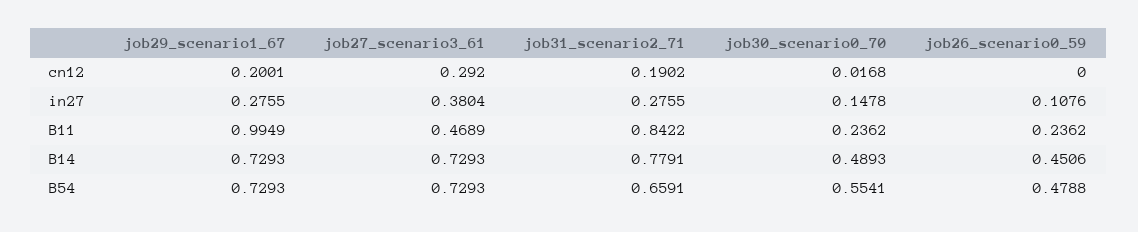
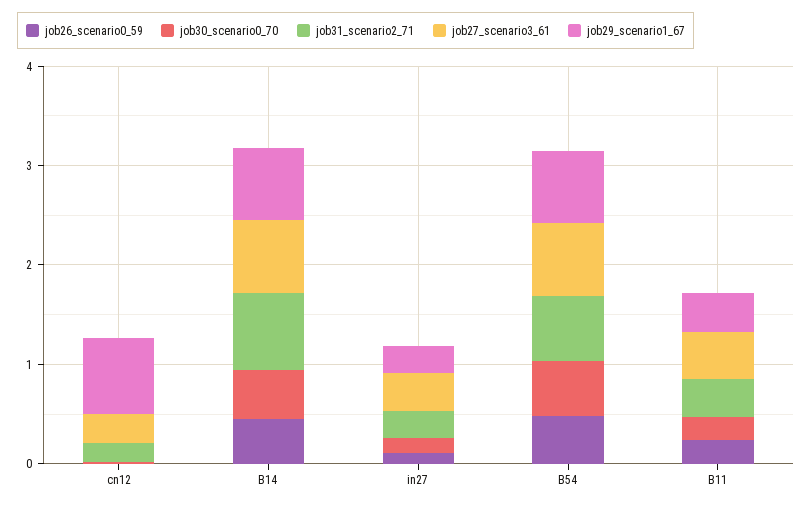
  {
    "job29_scenario1_67": {
-     "cn12": 0.2001,
+     "cn12": 0.8,
      "in27": 0.2755,
-     "B11": 0.9949,
+     "B11": 0.4,
      "B14": 0.7293,
      "B54": 0.7293
    },
    "job27_scenario3_61": {
      "cn12": 0.292,
      "in27": 0.3804,
      "B11": 0.4689,
      "B14": 0.7293,
      "B54": 0.7293
    },
    "job31_scenario2_71": {
      "cn12": 0.1902,
      "in27": 0.2755,
-     "B11": 0.8422,
+     "B11": 0.4,
      "B14": 0.7791,
      "B54": 0.6591
    },
    "job30_scenario0_70": {
      "cn12": 0.0168,
      "in27": 0.1478,
      "B11": 0.2362,
      "B14": 0.4893,
      "B54": 0.5541
    },
    "job26_scenario0_59": {
      "cn12": 0,
      "in27": 0.1076,
      "B11": 0.2362,
      "B14": 0.4506,
      "B54": 0.4788
    }
  }

